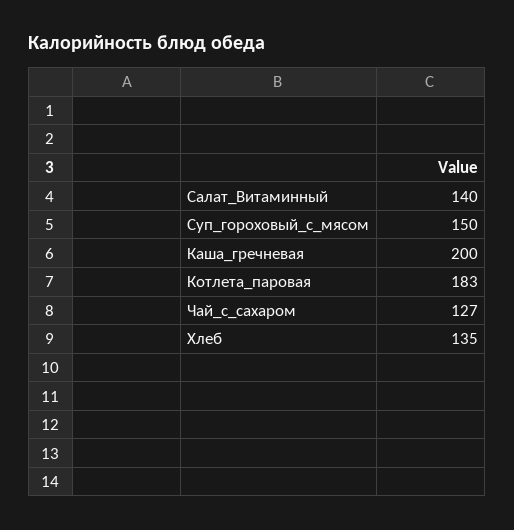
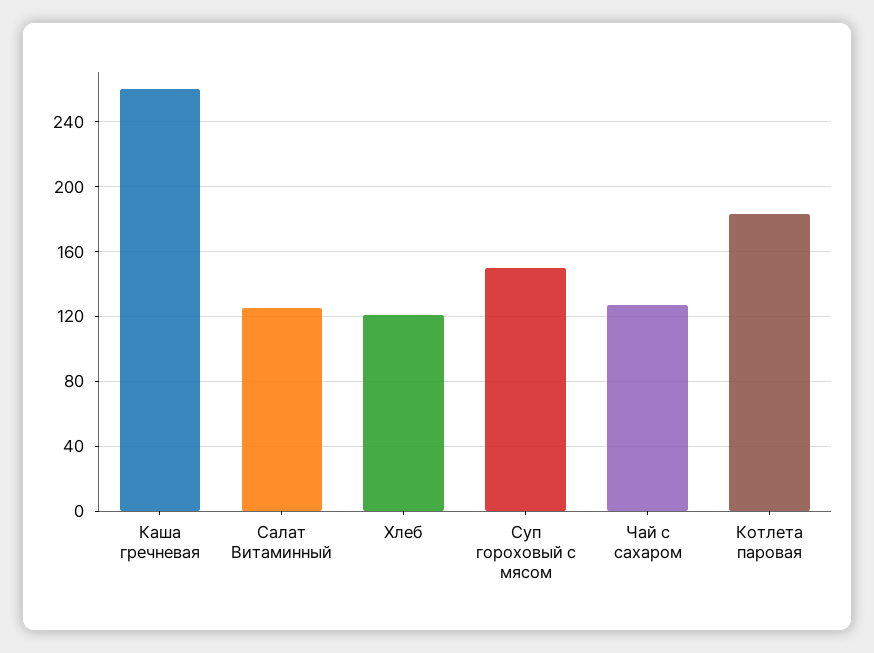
  {
-   "Салат_Витаминный": 140,
+   "Салат_Витаминный": 125,
    "Суп_гороховый_с_мясом": 150,
-   "Каша_гречневая": 200,
+   "Каша_гречневая": 260,
    "Котлета_паровая": 183,
    "Чай_с_сахаром": 127,
-   "Хлеб": 135
+   "Хлеб": 120
  }

